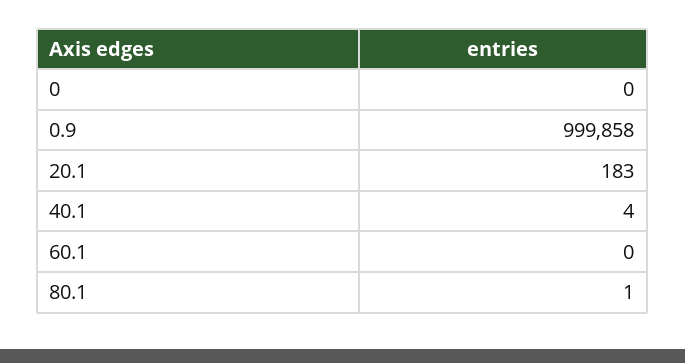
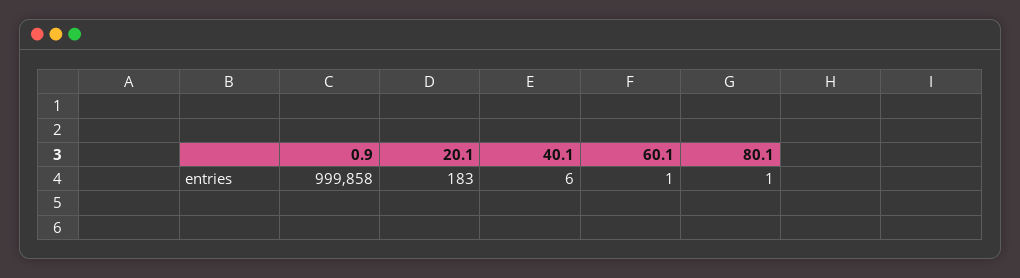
  {
-   "0": 0,
    "0.9": 999858,
    "20.1": 183,
-   "40.1": 4,
+   "40.1": 6,
-   "60.1": 0,
+   "60.1": 1,
    "80.1": 1
  }

